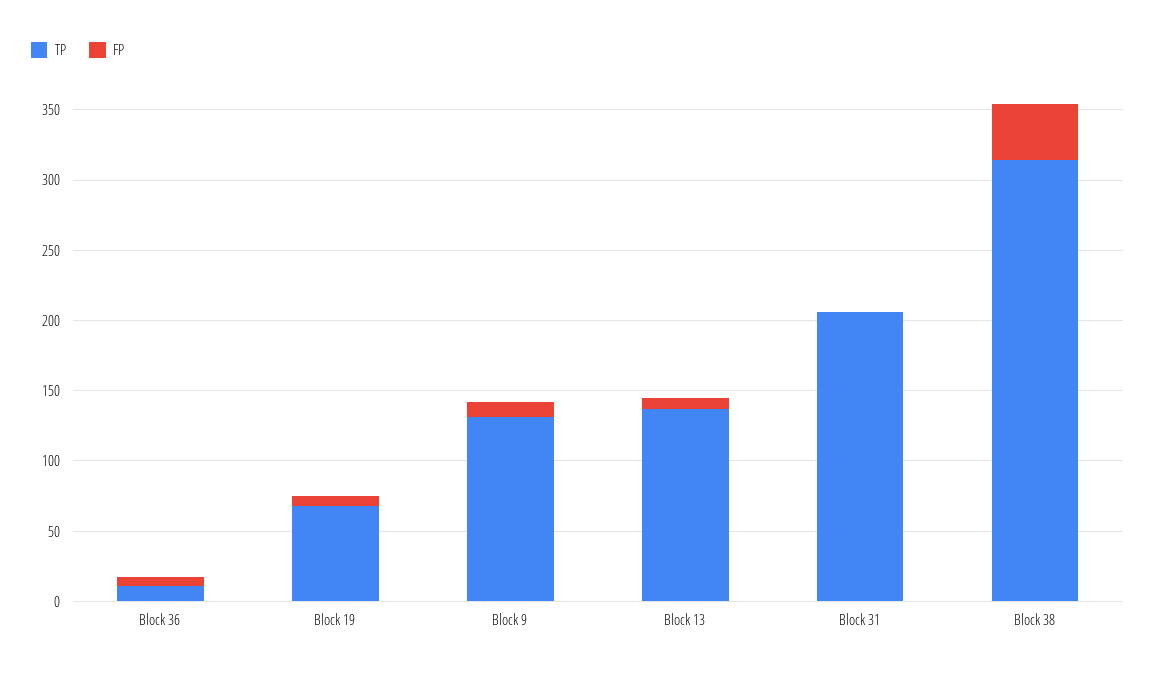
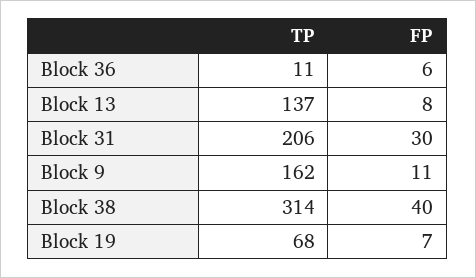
  {
    "TP": {
      "Block 36": 11,
      "Block 19": 68,
-     "Block 9": 130,
+     "Block 9": 162,
      "Block 13": 137,
      "Block 31": 206,
      "Block 38": 314
    },
    "FP": {
      "Block 36": 6,
      "Block 19": 7,
      "Block 9": 11,
      "Block 13": 8,
-     "Block 31": 0,
+     "Block 31": 30,
      "Block 38": 40
    }
  }

